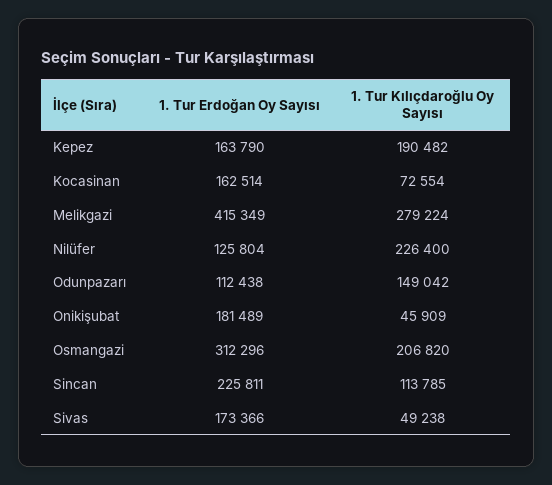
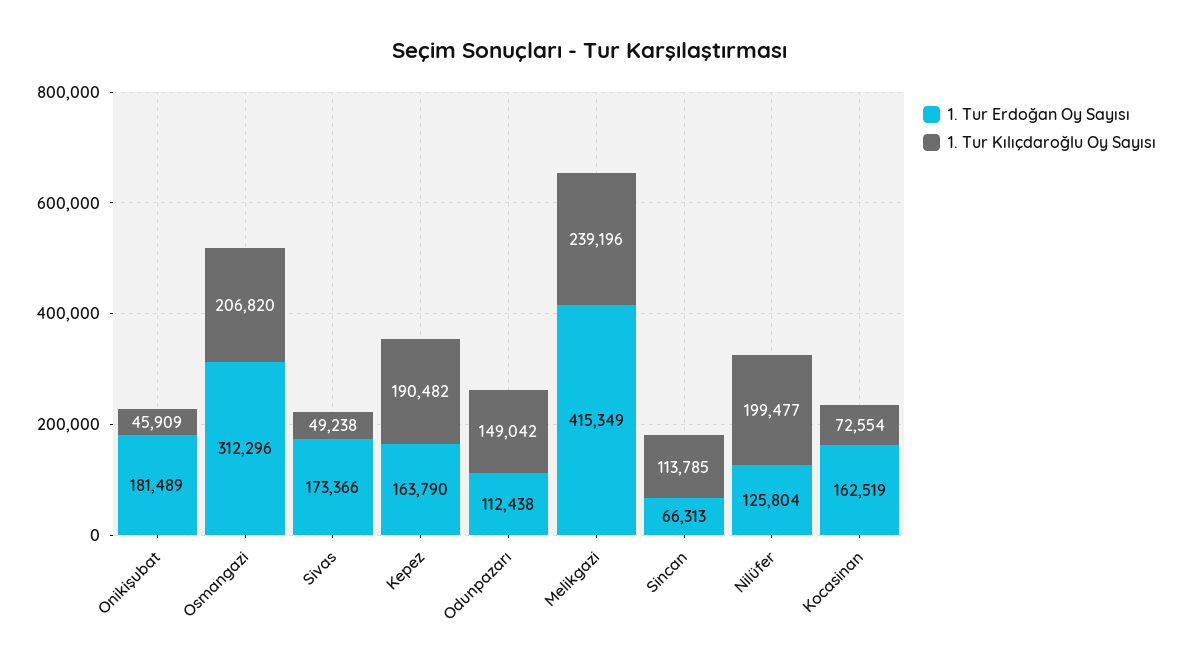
  {
    "1. Tur Erdoğan Oy Sayısı": {
      "Kepez": 163790,
-     "Kocasinan": 162514,
+     "Kocasinan": 162519,
      "Melikgazi": 415349,
      "Nilüfer": 125804,
      "Odunpazarı": 112438,
      "Onikişubat": 181489,
      "Osmangazi": 312296,
-     "Sincan": 225811,
+     "Sincan": 66313,
      "Sivas": 173366
    },
    "1. Tur Kılıçdaroğlu Oy Sayısı": {
      "Kepez": 190482,
      "Kocasinan": 72554,
-     "Melikgazi": 279224,
+     "Melikgazi": 239196,
-     "Nilüfer": 226400,
+     "Nilüfer": 199477,
      "Odunpazarı": 149042,
      "Onikişubat": 45909,
      "Osmangazi": 206820,
      "Sincan": 113785,
      "Sivas": 49238
    }
  }

